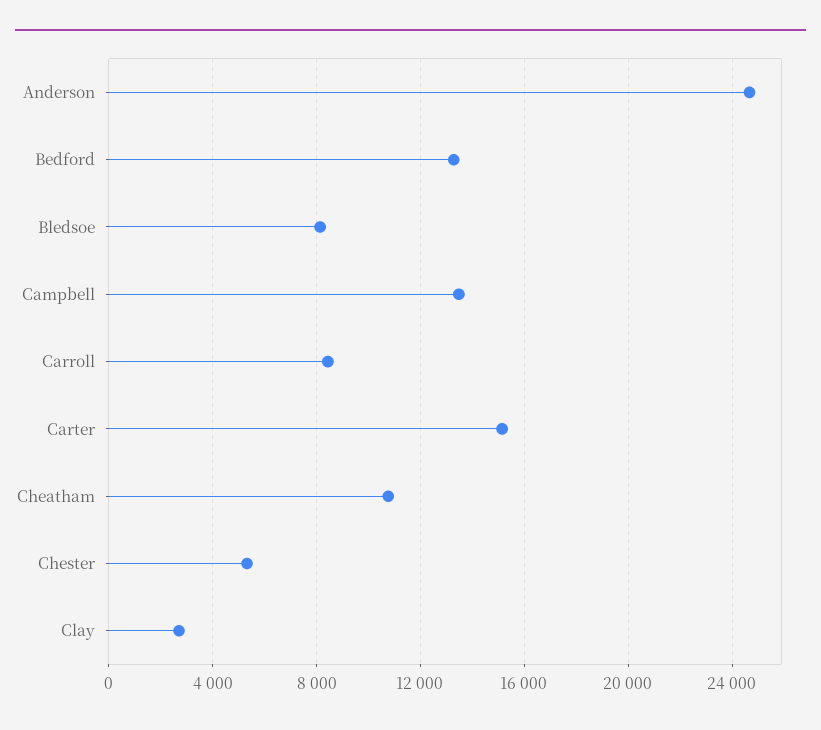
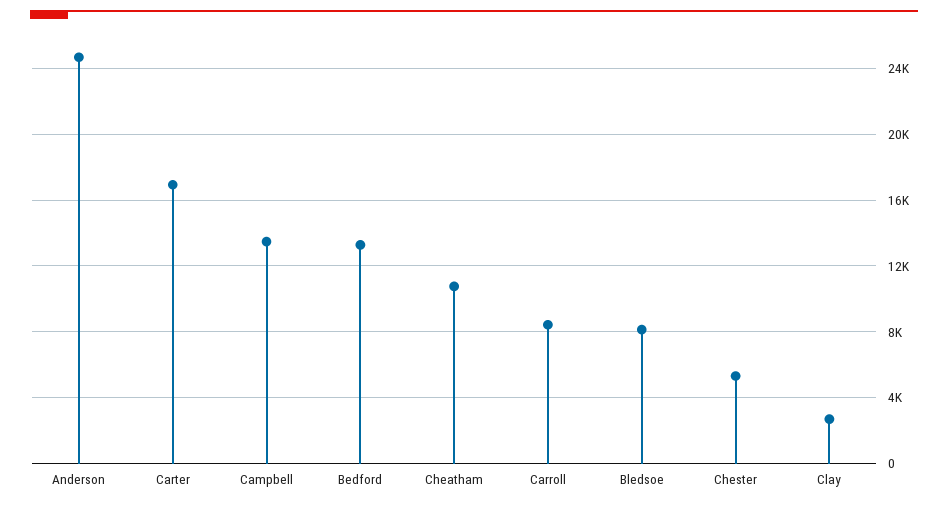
  {
    "Anderson": 24500,
    "Bedford": 13500,
    "Bledsoe": 8000,
    "Campbell": 13500,
    "Carroll": 8500,
-   "Carter": 15000,
+   "Carter": 17000,
    "Cheatham": 11000,
    "Chester": 5500,
    "Clay": 2500
  }

